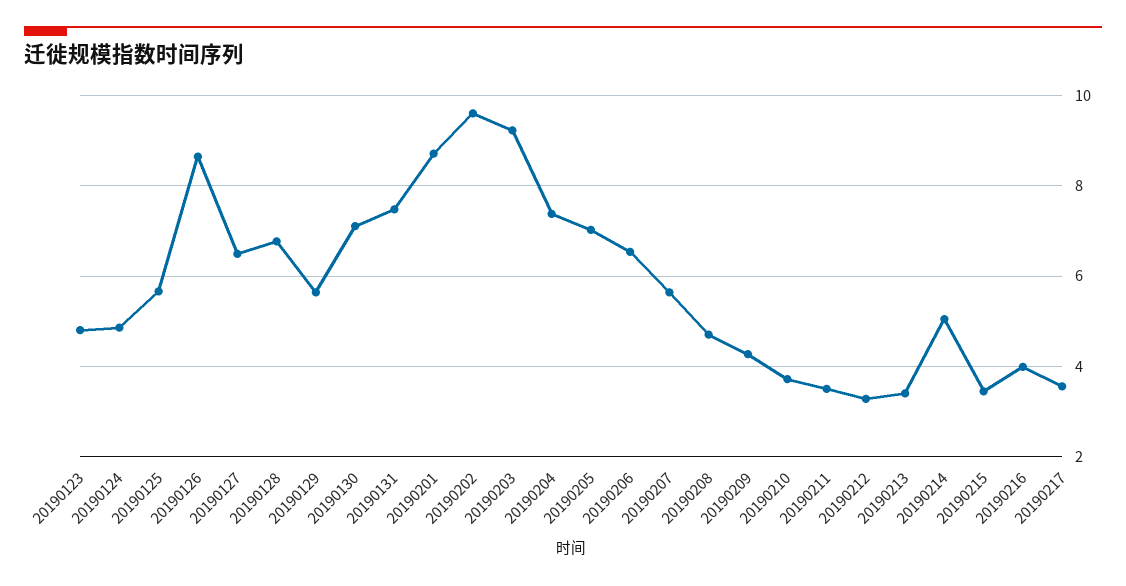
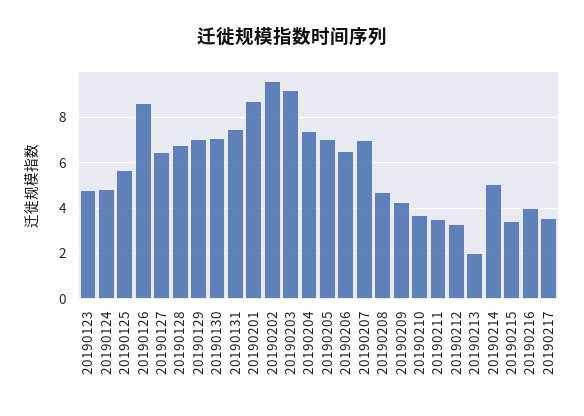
  {
    "20190123": 4.8,
    "20190124": 4.8,
    "20190125": 5.6,
    "20190126": 8.6,
    "20190127": 6.4,
    "20190128": 6.8,
-   "20190129": 5.6,
+   "20190129": 7,
    "20190130": 7.2,
    "20190131": 7.4,
    "20190201": 8.8,
    "20190202": 9.6,
    "20190203": 9.2,
    "20190204": 7.4,
    "20190205": 7,
    "20190206": 6.6,
-   "20190207": 5.6,
+   "20190207": 7,
    "20190208": 4.8,
    "20190209": 4.2,
    "20190210": 3.8,
    "20190211": 3.6,
    "20190212": 3.2,
-   "20190213": 3.4,
+   "20190213": 2,
    "20190214": 5,
    "20190215": 3.4,
    "20190216": 4,
    "20190217": 3.6
  }

